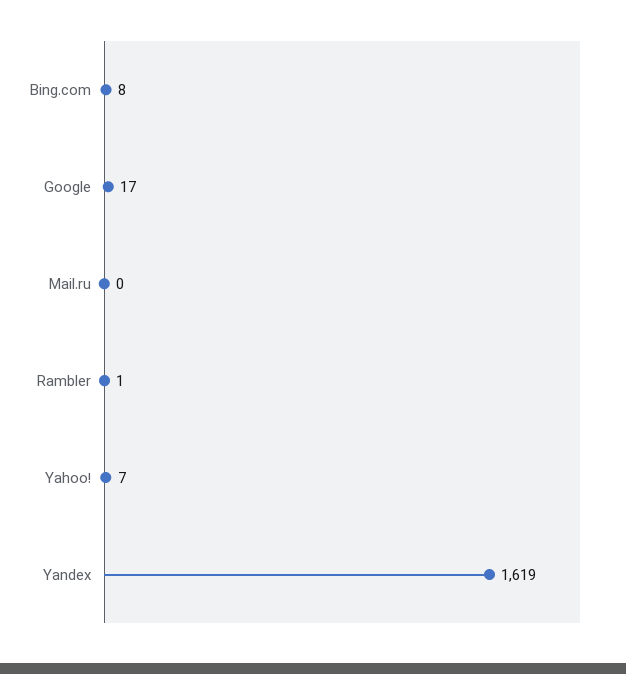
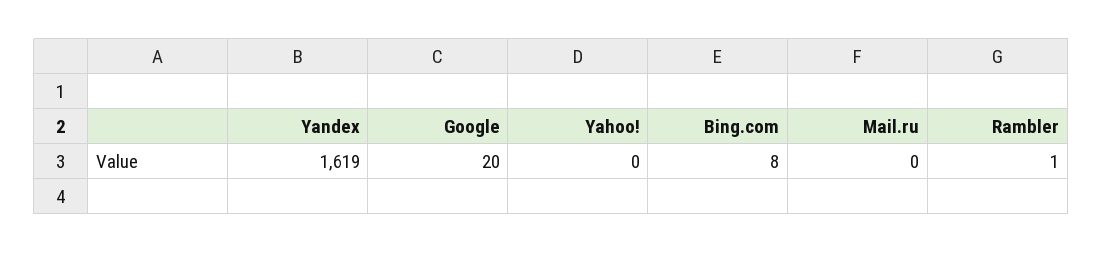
  {
    "Bing.com": 8,
-   "Google": 17,
+   "Google": 20,
    "Mail.ru": 0,
    "Rambler": 1,
-   "Yahoo!": 7,
+   "Yahoo!": 0,
    "Yandex": 1619
  }

